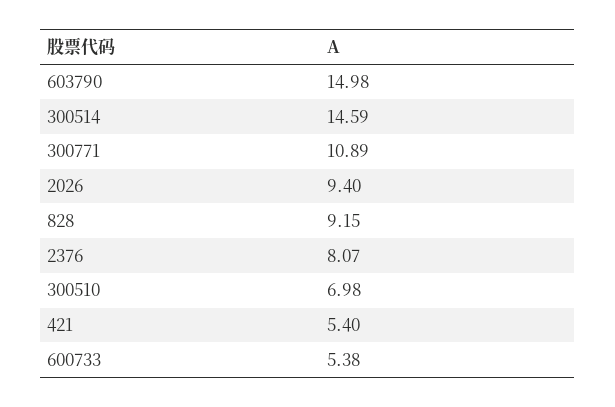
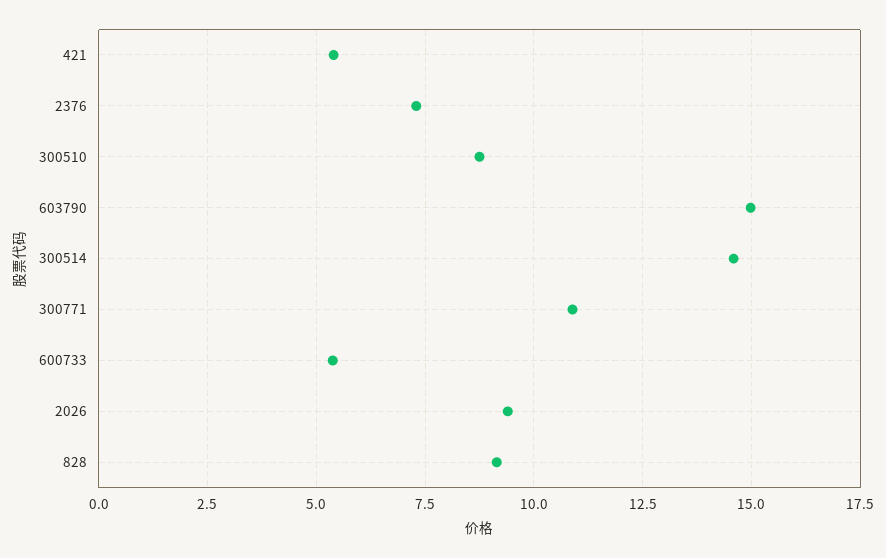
  {
    "603790": 14.98,
    "300514": 14.59,
    "300771": 10.89,
    "2026": 9.4,
    "828": 9.15,
-   "2376": 8.07,
+   "2376": 7.25,
-   "300510": 6.98,
+   "300510": 8.75,
    "421": 5.4,
    "600733": 5.38
  }

